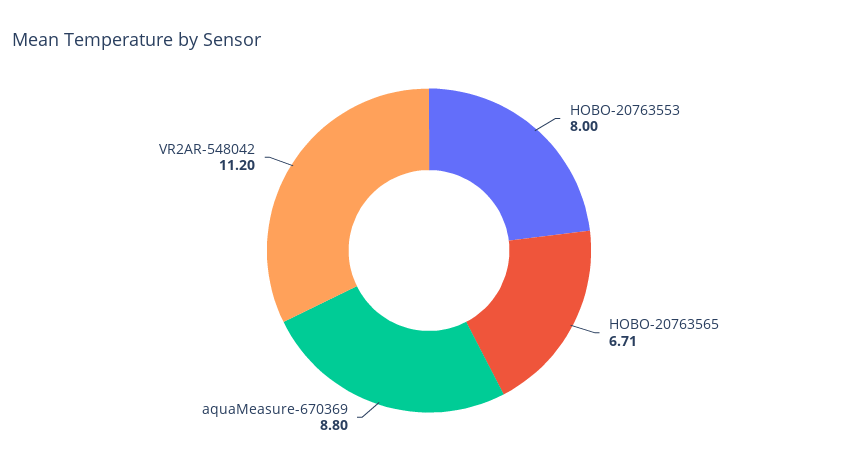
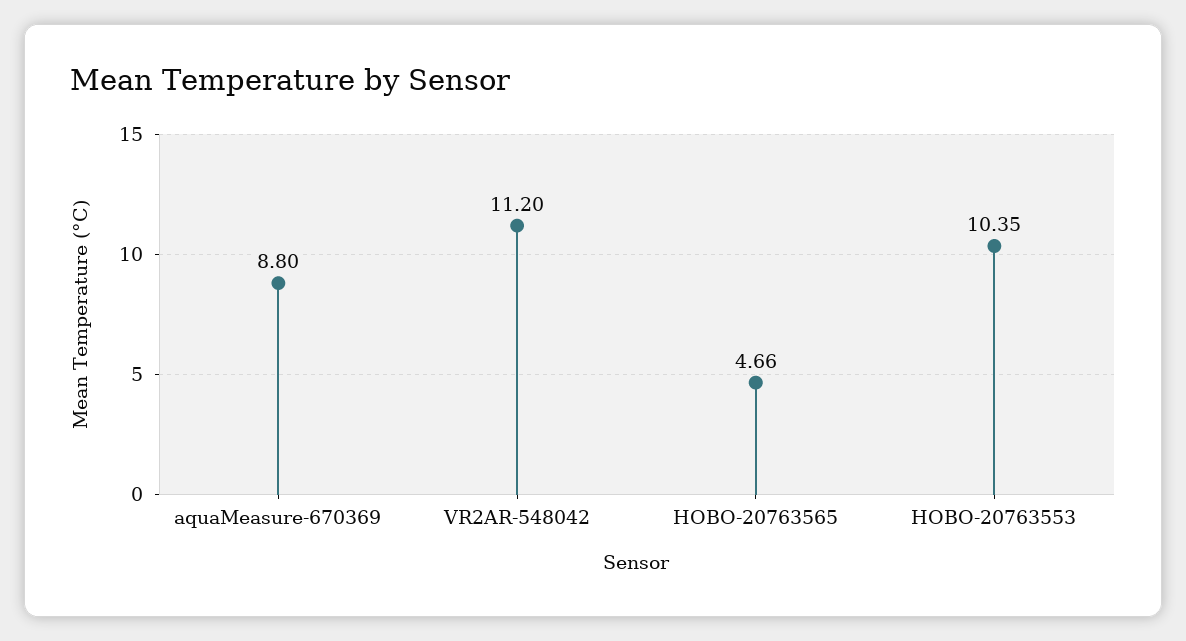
  {
-   "HOBO-20763553": 8,
+   "HOBO-20763553": 10.35,
-   "HOBO-20763565": 6.71,
+   "HOBO-20763565": 4.66,
    "aquaMeasure-670369": 8.8,
    "VR2AR-548042": 11.2
  }

